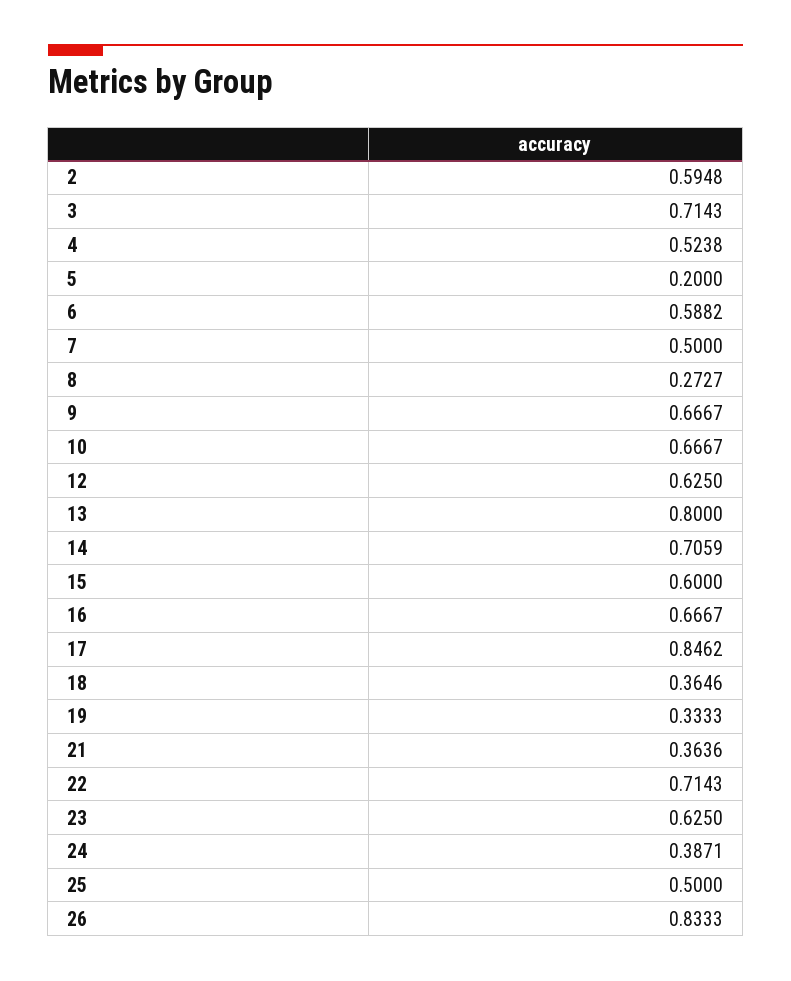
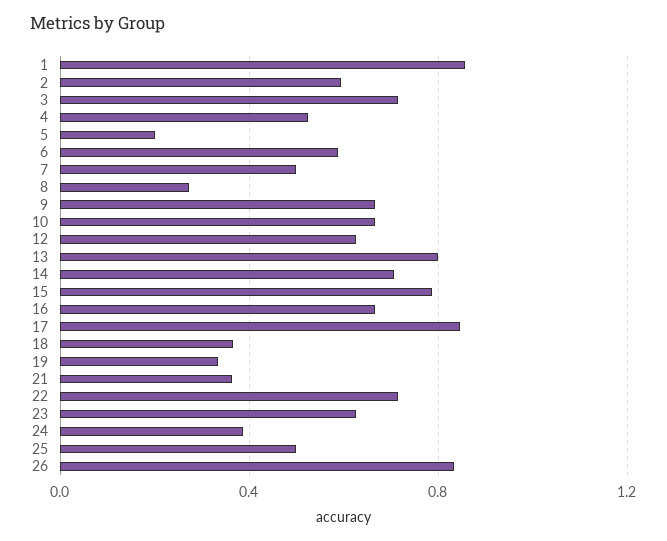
  {
    "2": 0.5948,
    "3": 0.7143,
    "4": 0.5238,
    "5": 0.2,
    "6": 0.5882,
    "7": 0.5,
    "8": 0.2727,
    "9": 0.6667,
    "10": 0.6667,
    "12": 0.625,
    "13": 0.8,
    "14": 0.7059,
-   "15": 0.6,
+   "15": 0.8,
    "16": 0.6667,
    "17": 0.8462,
    "18": 0.3646,
    "19": 0.3333,
    "21": 0.3636,
    "22": 0.7143,
    "23": 0.625,
    "24": 0.3871,
    "25": 0.5,
-   "26": 0.8333
+   "26": 0.8333,
+   "1": 0.85
  }

